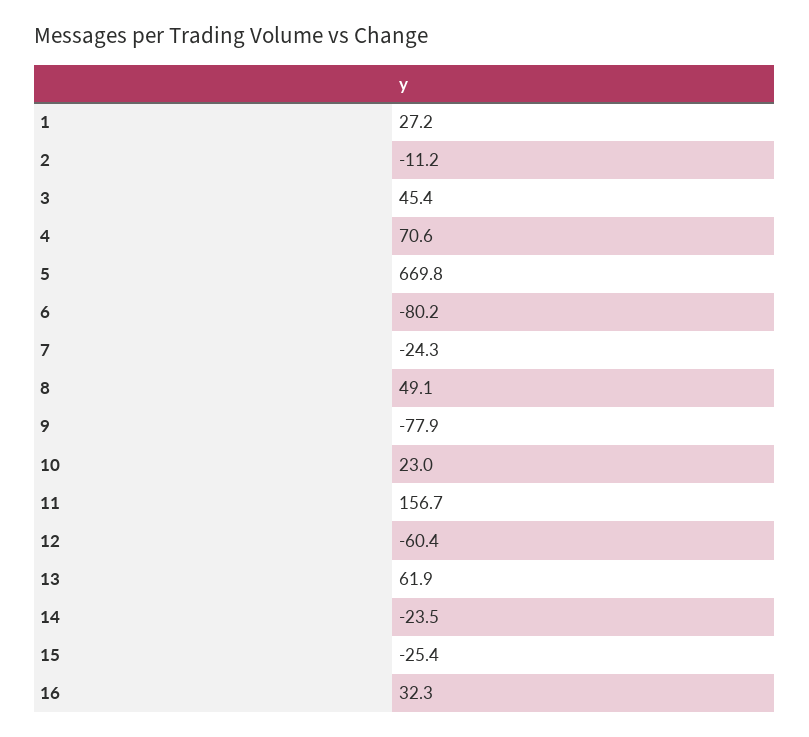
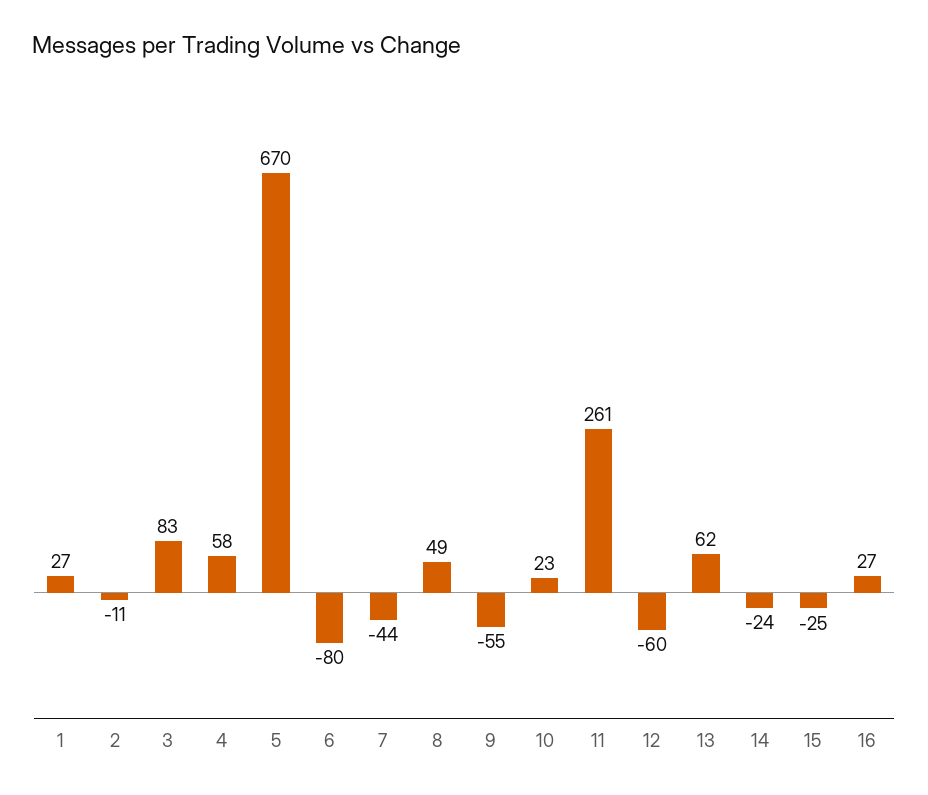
  {
    "1": 27.2,
    "2": -11.2,
-   "3": 45.4,
+   "3": 83,
-   "4": 70.6,
+   "4": 58,
    "5": 669.8,
    "6": -80.2,
-   "7": -24.3,
+   "7": -44,
    "8": 49.1,
-   "9": -77.9,
+   "9": -55,
    "10": 23,
-   "11": 156.7,
+   "11": 261,
    "12": -60.4,
    "13": 61.9,
    "14": -23.5,
    "15": -25.4,
-   "16": 32.3
+   "16": 27
  }

